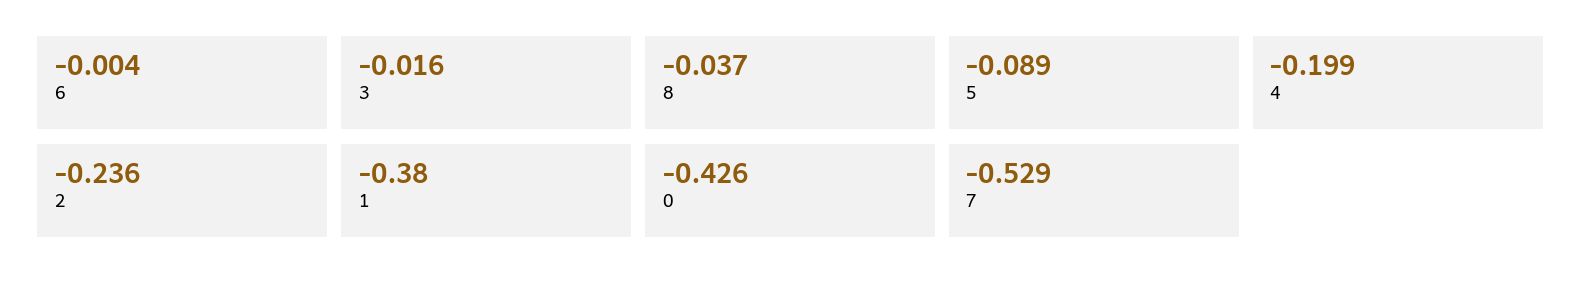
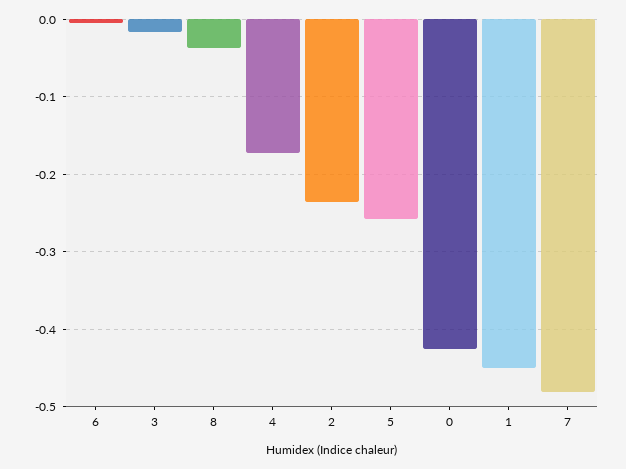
  {
    "6": -0.004,
    "3": -0.016,
    "8": -0.037,
-   "5": -0.089,
+   "5": -0.26,
-   "4": -0.199,
+   "4": -0.17,
    "2": -0.236,
-   "1": -0.38,
+   "1": -0.45,
    "0": -0.426,
-   "7": -0.529
+   "7": -0.48
  }

